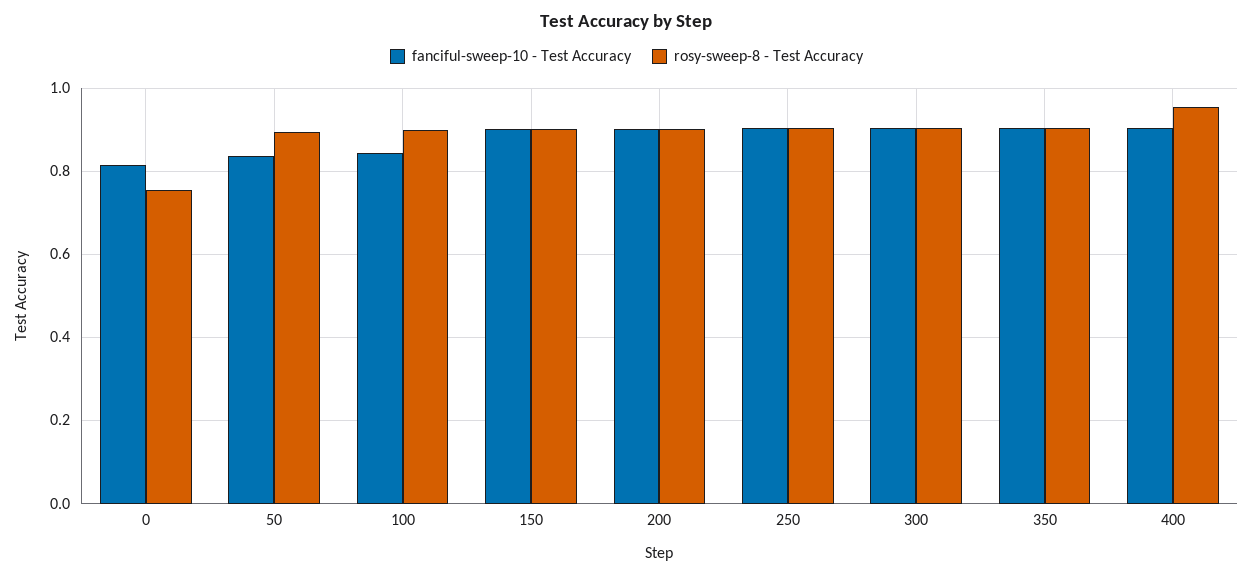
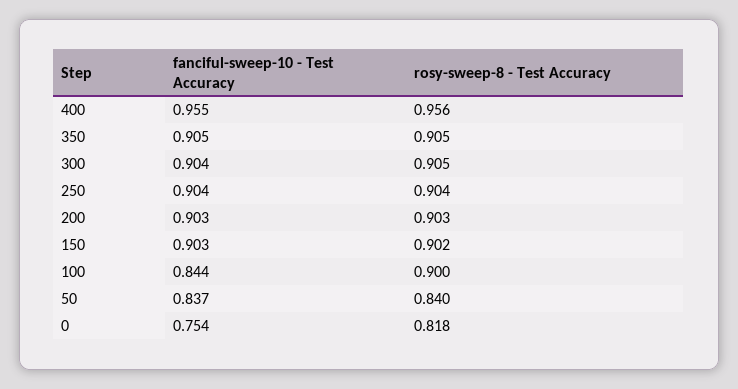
  {
    "fanciful-sweep-10 - Test Accuracy": {
-     "0": 0.82,
+     "0": 0.754,
      "50": 0.837,
      "100": 0.844,
      "150": 0.903,
      "200": 0.903,
      "250": 0.904,
      "300": 0.904,
      "350": 0.905,
-     "400": 0.9
+     "400": 0.955
    },
    "rosy-sweep-8 - Test Accuracy": {
-     "0": 0.76,
+     "0": 0.818,
-     "50": 0.9,
+     "50": 0.84,
      "100": 0.9,
      "150": 0.902,
      "200": 0.903,
      "250": 0.904,
      "300": 0.905,
      "350": 0.905,
      "400": 0.956
    }
  }

